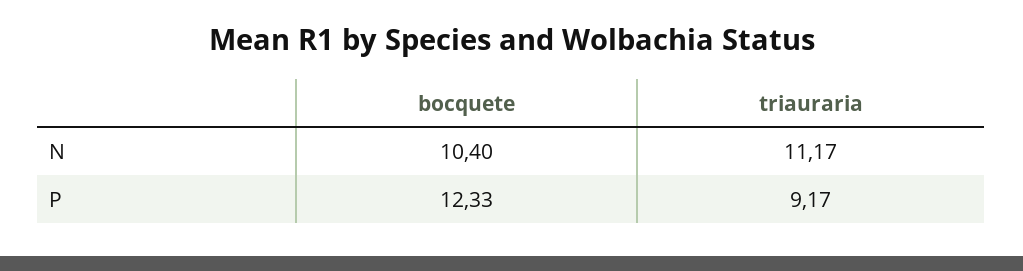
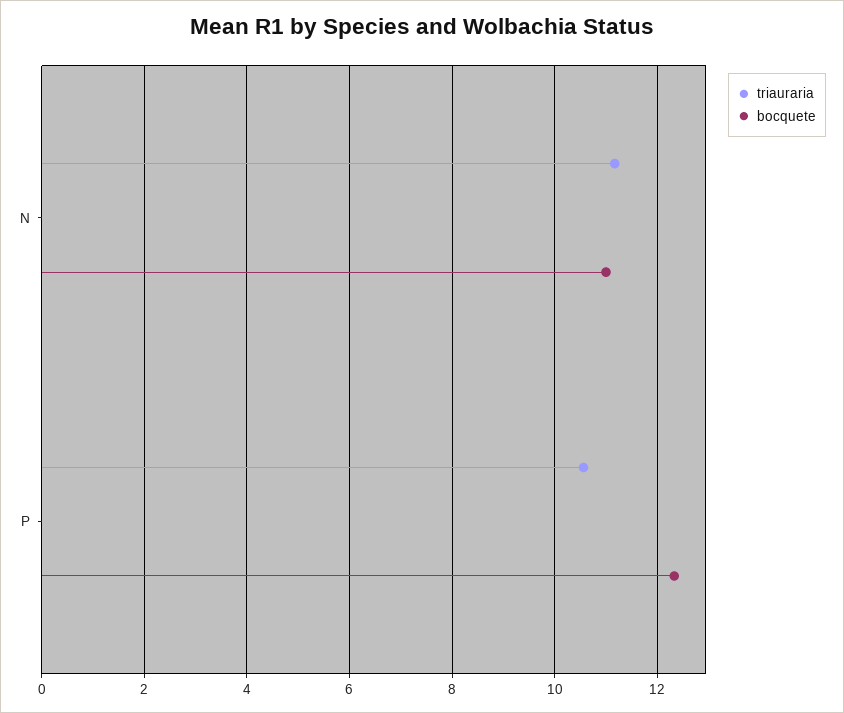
  {
    "bocquete": {
-     "N": 10.4,
+     "N": 11,
      "P": 12.33
    },
    "triauraria": {
      "N": 11.17,
-     "P": 9.17
+     "P": 10.6
    }
  }

